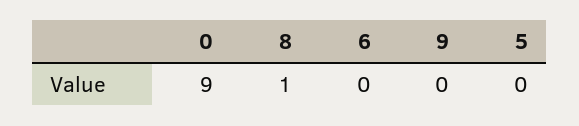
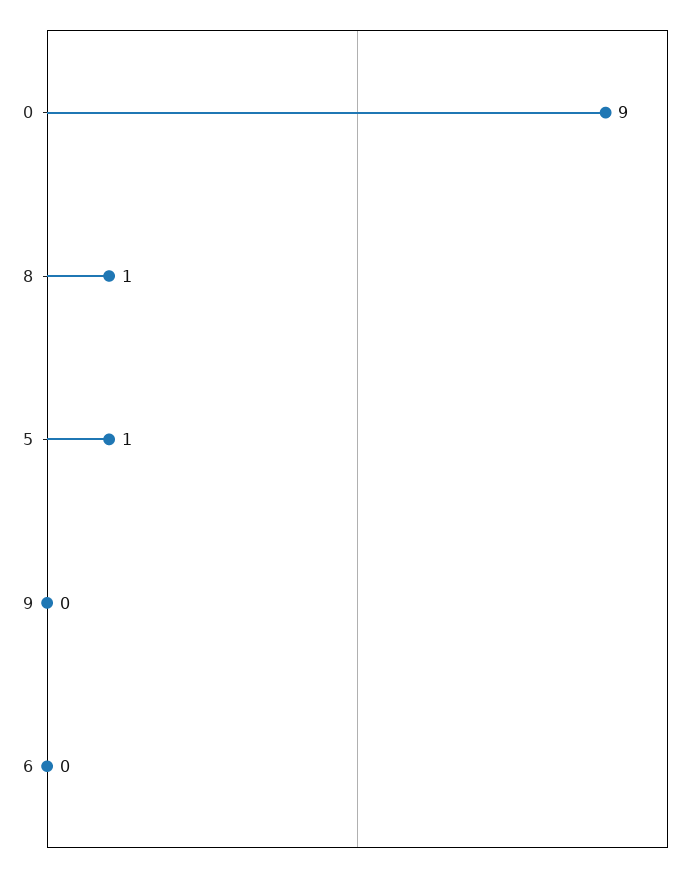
  {
    "0": 9,
    "8": 1,
    "6": 0,
    "9": 0,
-   "5": 0
+   "5": 1
  }

